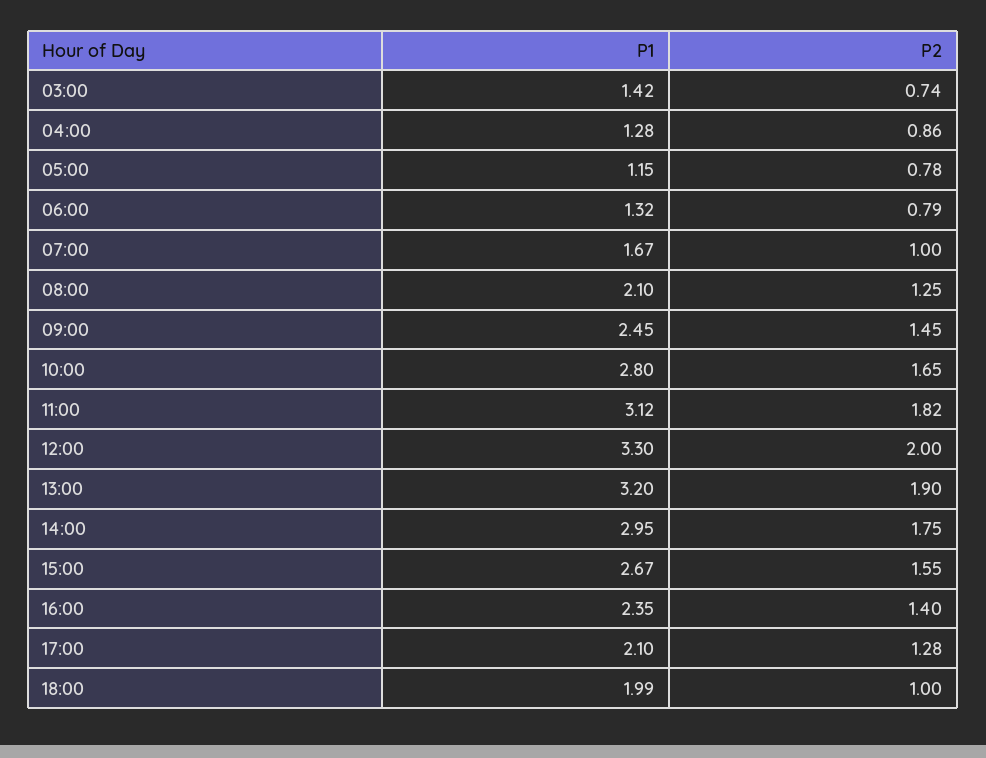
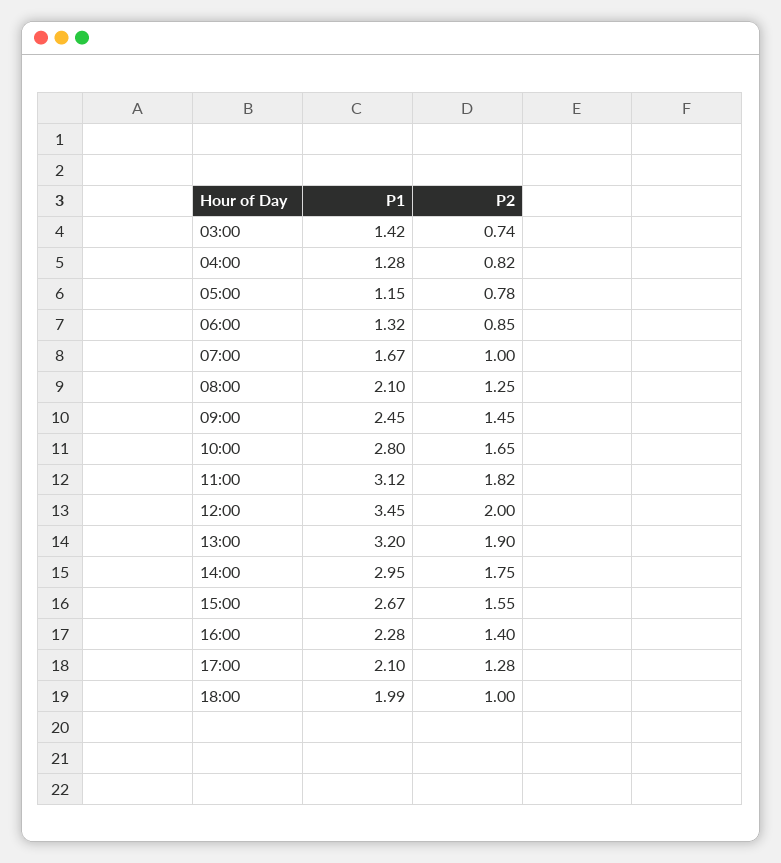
  {
    "P1": {
      "03:00": 1.42,
      "04:00": 1.28,
      "05:00": 1.15,
      "06:00": 1.32,
      "07:00": 1.67,
      "08:00": 2.1,
      "09:00": 2.45,
      "10:00": 2.8,
      "11:00": 3.12,
-     "12:00": 3.3,
+     "12:00": 3.45,
      "13:00": 3.2,
      "14:00": 2.95,
      "15:00": 2.67,
-     "16:00": 2.35,
+     "16:00": 2.28,
      "17:00": 2.1,
      "18:00": 1.99
    },
    "P2": {
      "03:00": 0.74,
-     "04:00": 0.86,
+     "04:00": 0.82,
      "05:00": 0.78,
-     "06:00": 0.79,
+     "06:00": 0.85,
      "07:00": 1,
      "08:00": 1.25,
      "09:00": 1.45,
      "10:00": 1.65,
      "11:00": 1.82,
      "12:00": 2,
      "13:00": 1.9,
      "14:00": 1.75,
      "15:00": 1.55,
      "16:00": 1.4,
      "17:00": 1.28,
      "18:00": 1
    }
  }

